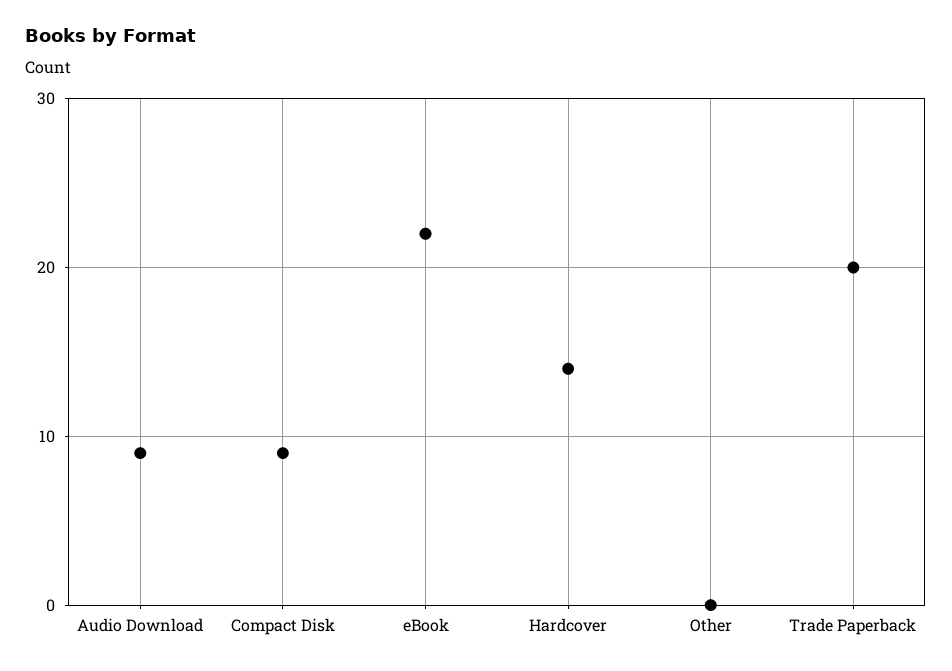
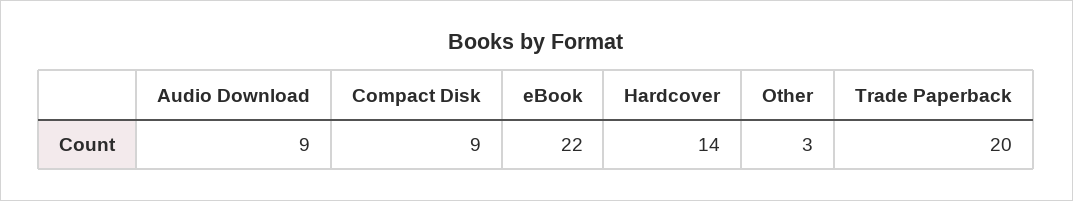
  {
    "Audio Download": 9,
    "Compact Disk": 9,
    "eBook": 22,
    "Hardcover": 14,
-   "Other": 0,
+   "Other": 3,
    "Trade Paperback": 20
  }

